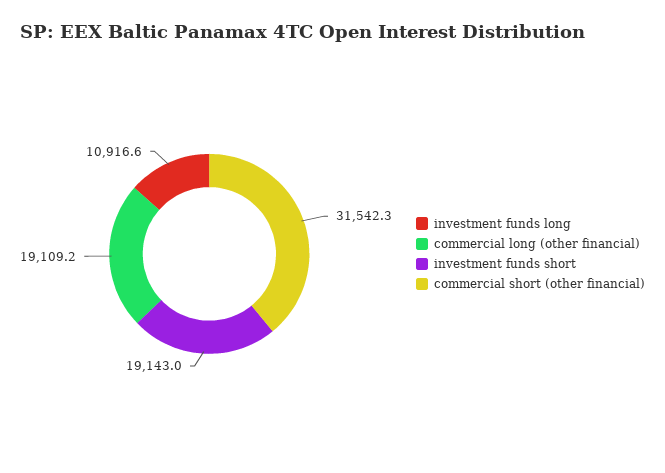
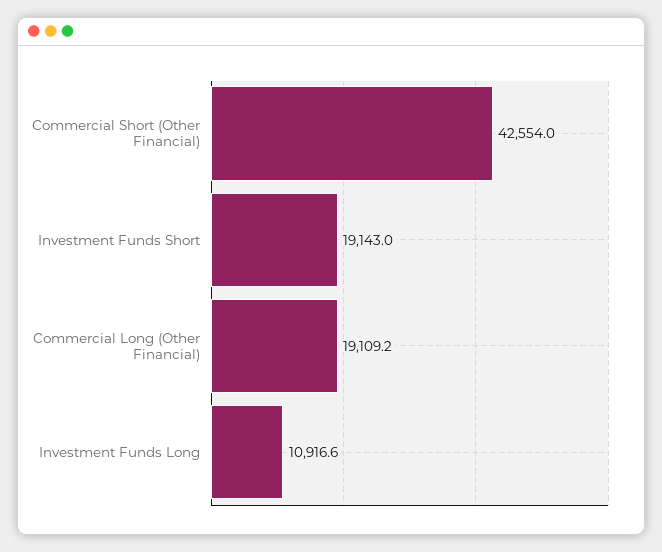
  {
    "investment funds long": 10916.6,
    "commercial long (other financial)": 19109.2,
    "investment funds short": 19143,
-   "commercial short (other financial)": 31542.3
+   "commercial short (other financial)": 42554
  }

